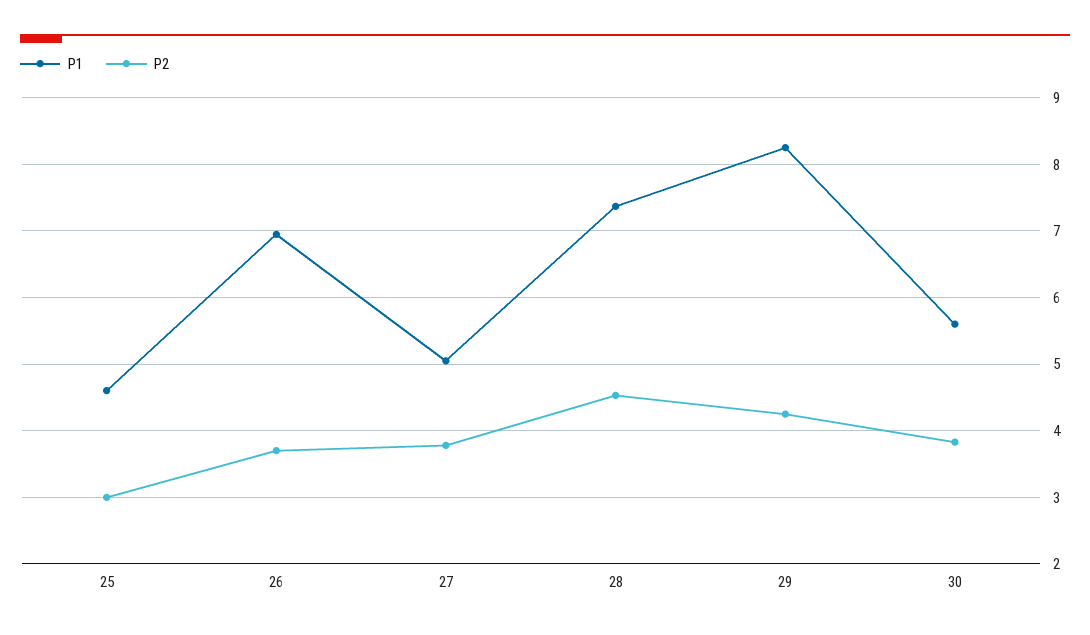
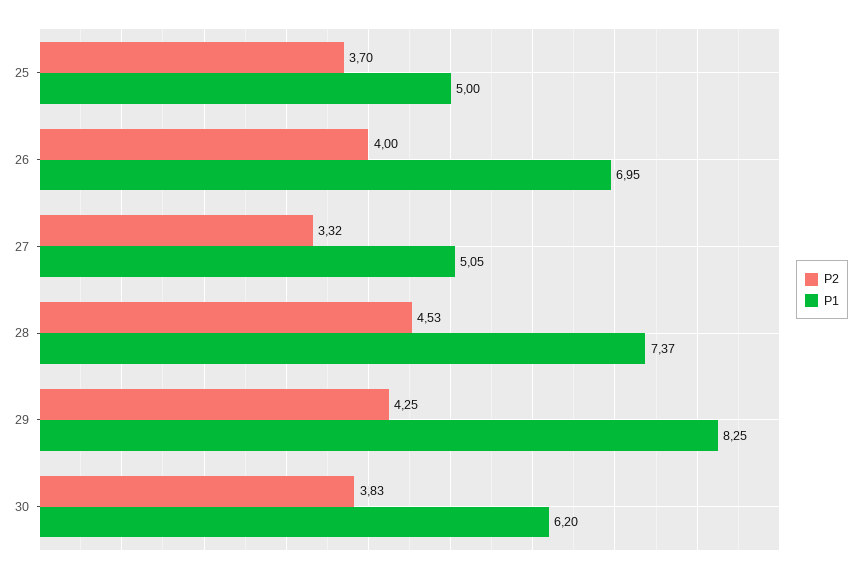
  {
    "P1": {
-     "25": 4.6,
+     "25": 5,
      "26": 6.95,
      "27": 5.05,
      "28": 7.37,
      "29": 8.25,
-     "30": 5.6
+     "30": 6.2
    },
    "P2": {
-     "25": 3,
+     "25": 3.7,
-     "26": 3.7,
+     "26": 4,
-     "27": 3.8,
+     "27": 3.32,
      "28": 4.53,
      "29": 4.25,
      "30": 3.83
    }
  }

